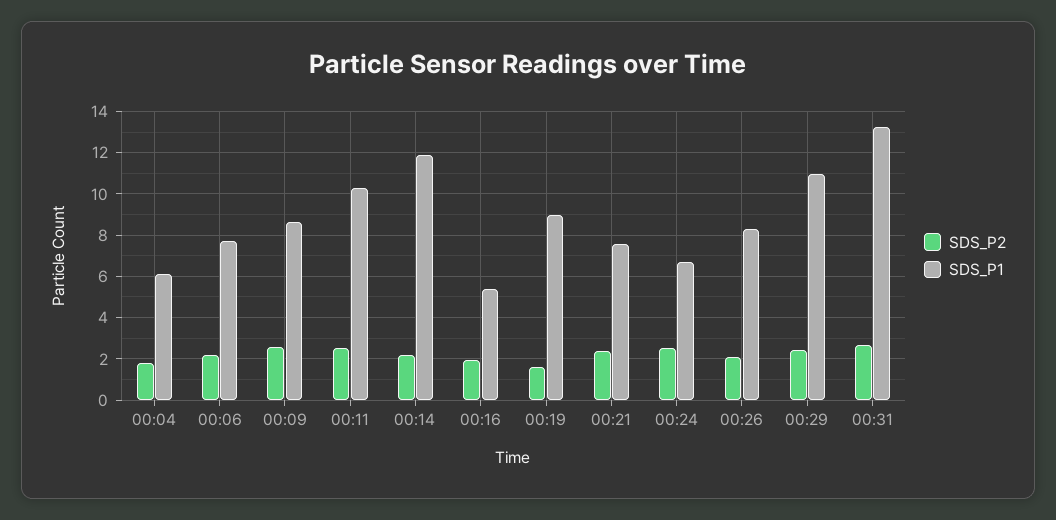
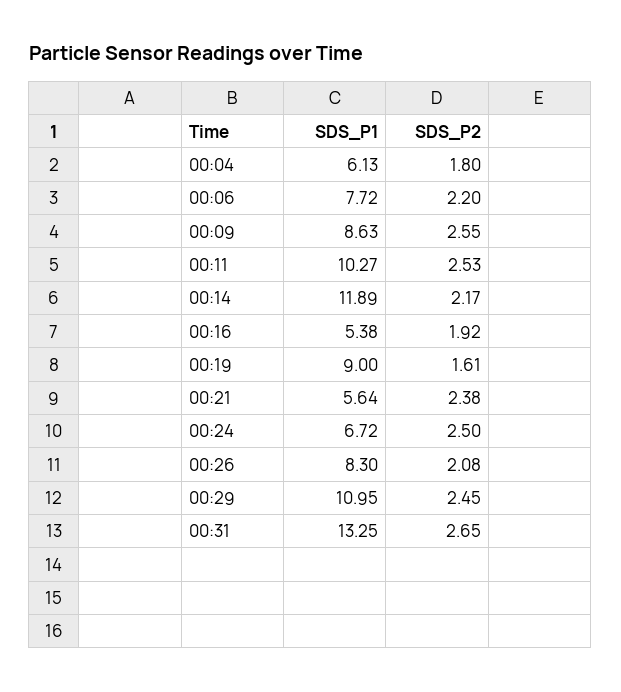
  {
    "SDS_P2": {
      "00:04": 1.8,
      "00:06": 2.2,
      "00:09": 2.55,
      "00:11": 2.53,
      "00:14": 2.17,
      "00:16": 1.92,
      "00:19": 1.61,
      "00:21": 2.38,
      "00:24": 2.5,
      "00:26": 2.08,
      "00:29": 2.45,
      "00:31": 2.65
    },
    "SDS_P1": {
      "00:04": 6.13,
      "00:06": 7.72,
      "00:09": 8.63,
      "00:11": 10.27,
      "00:14": 11.89,
      "00:16": 5.38,
      "00:19": 9,
-     "00:21": 7.5,
+     "00:21": 5.64,
      "00:24": 6.72,
      "00:26": 8.3,
      "00:29": 10.95,
      "00:31": 13.25
    }
  }

